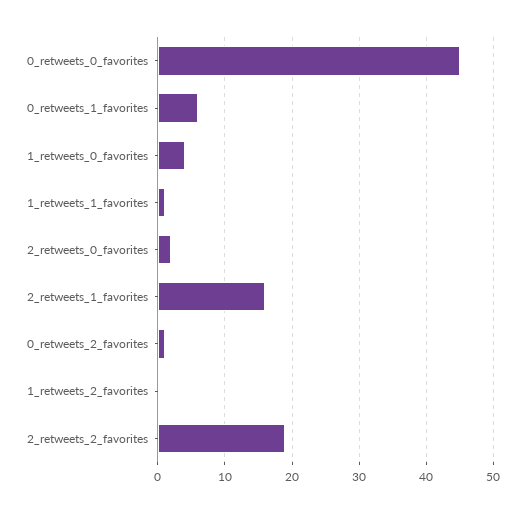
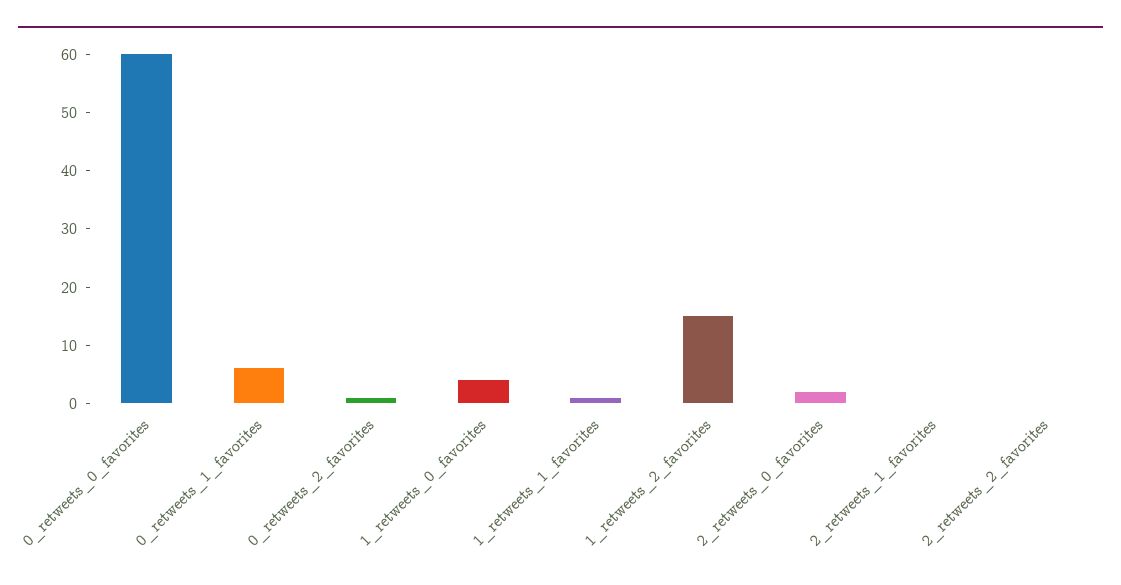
  {
-   "0_retweets_0_favorites": 45,
+   "0_retweets_0_favorites": 60,
    "0_retweets_1_favorites": 6,
    "1_retweets_0_favorites": 4,
    "1_retweets_1_favorites": 1,
    "2_retweets_0_favorites": 2,
-   "2_retweets_1_favorites": 16,
+   "2_retweets_1_favorites": 0,
    "0_retweets_2_favorites": 1,
-   "1_retweets_2_favorites": 0,
+   "1_retweets_2_favorites": 15,
-   "2_retweets_2_favorites": 19
+   "2_retweets_2_favorites": 0
  }

